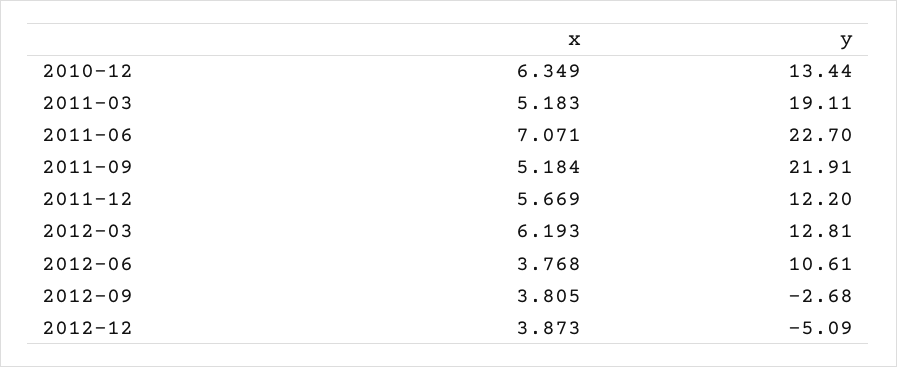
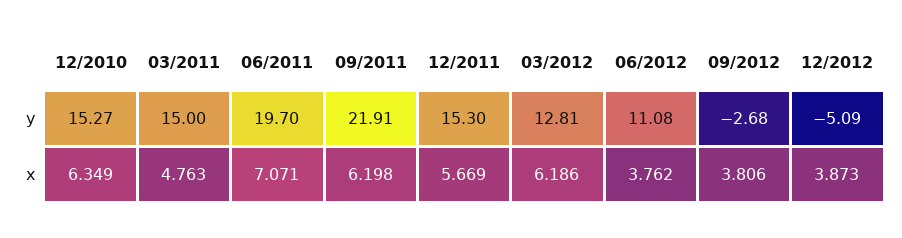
  {
    "x": {
      "2010-12": 6.349,
-     "2011-03": 5.183,
+     "2011-03": 4.763,
      "2011-06": 7.071,
-     "2011-09": 5.184,
+     "2011-09": 6.198,
      "2011-12": 5.669,
-     "2012-03": 6.193,
+     "2012-03": 6.186,
-     "2012-06": 3.768,
+     "2012-06": 3.762,
-     "2012-09": 3.805,
+     "2012-09": 3.806,
      "2012-12": 3.873
    },
    "y": {
-     "2010-12": 13.44,
+     "2010-12": 15.27,
-     "2011-03": 19.11,
+     "2011-03": 15,
-     "2011-06": 22.7,
+     "2011-06": 19.7,
      "2011-09": 21.91,
-     "2011-12": 12.2,
+     "2011-12": 15.3,
      "2012-03": 12.81,
-     "2012-06": 10.61,
+     "2012-06": 11.08,
      "2012-09": -2.68,
      "2012-12": -5.09
    }
  }

